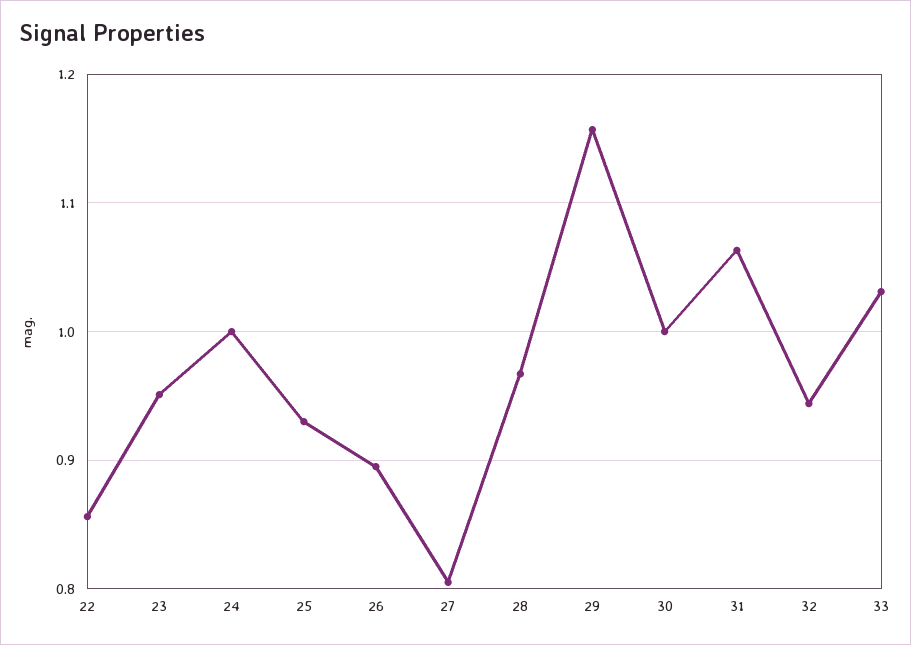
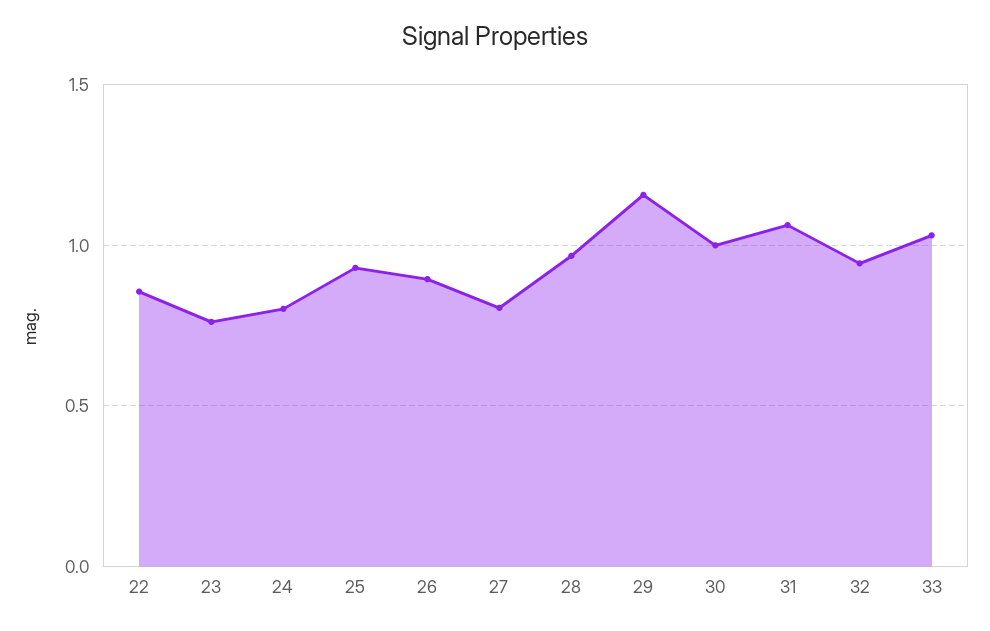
  {
    "22": 0.86,
-   "23": 0.95,
+   "23": 0.75,
-   "24": 1,
+   "24": 0.8,
    "25": 0.93,
    "26": 0.9,
    "27": 0.81,
    "28": 0.97,
    "29": 1.16,
    "30": 1,
    "31": 1.06,
    "32": 0.94,
    "33": 1.03
  }

